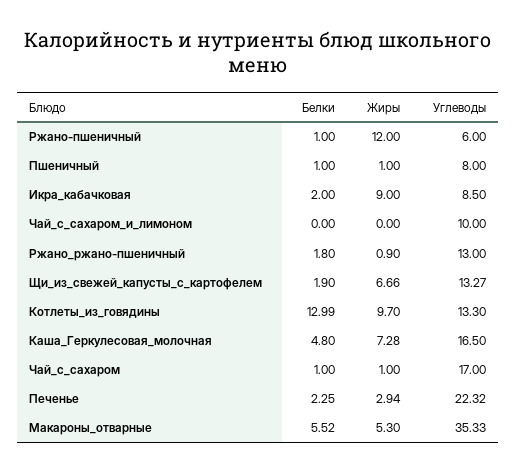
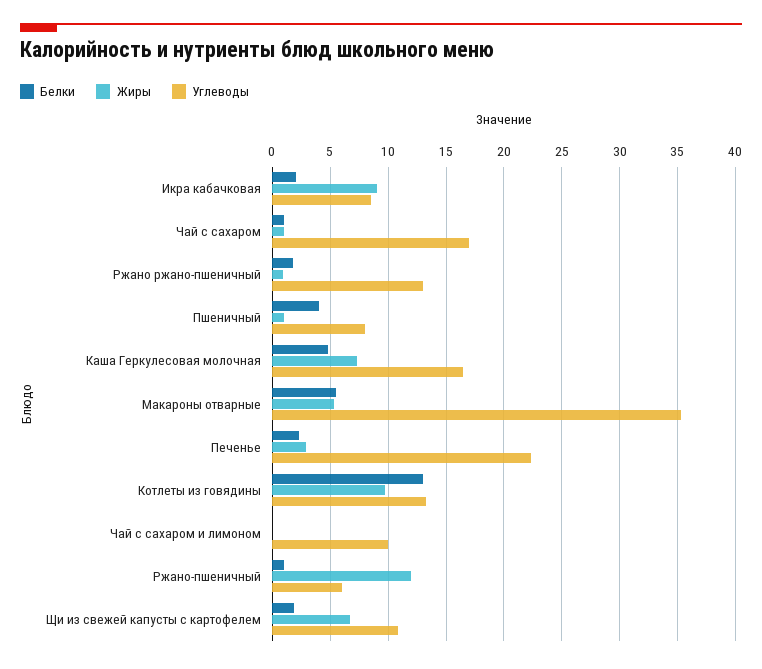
  {
    "Белки": {
      "Ржано-пшеничный": 1,
-     "Пшеничный": 1,
+     "Пшеничный": 4,
      "Икра_кабачковая": 2,
      "Чай_с_сахаром_и_лимоном": 0,
      "Ржано_ржано-пшеничный": 1.8,
      "Щи_из_свежей_капусты_с_картофелем": 1.9,
      "Котлеты_из_говядины": 12.99,
      "Каша_Геркулесовая_молочная": 4.8,
      "Чай_с_сахаром": 1,
      "Печенье": 2.25,
      "Макароны_отварные": 5.52
    },
    "Жиры": {
      "Ржано-пшеничный": 12,
      "Пшеничный": 1,
      "Икра_кабачковая": 9,
      "Чай_с_сахаром_и_лимоном": 0,
      "Ржано_ржано-пшеничный": 0.9,
      "Щи_из_свежей_капусты_с_картофелем": 6.66,
      "Котлеты_из_говядины": 9.7,
      "Каша_Геркулесовая_молочная": 7.28,
      "Чай_с_сахаром": 1,
      "Печенье": 2.94,
      "Макароны_отварные": 5.3
    },
    "Углеводы": {
      "Ржано-пшеничный": 6,
      "Пшеничный": 8,
      "Икра_кабачковая": 8.5,
      "Чай_с_сахаром_и_лимоном": 10,
      "Ржано_ржано-пшеничный": 13,
-     "Щи_из_свежей_капусты_с_картофелем": 13.27,
+     "Щи_из_свежей_капусты_с_картофелем": 11,
      "Котлеты_из_говядины": 13.3,
      "Каша_Геркулесовая_молочная": 16.5,
      "Чай_с_сахаром": 17,
      "Печенье": 22.32,
      "Макароны_отварные": 35.33
    }
  }

